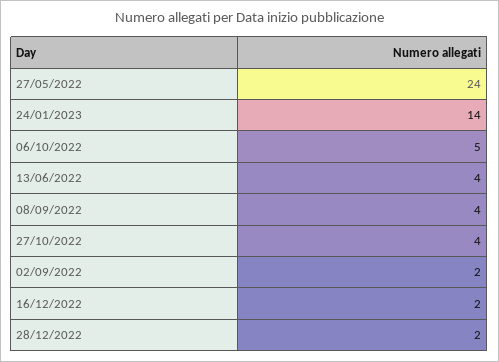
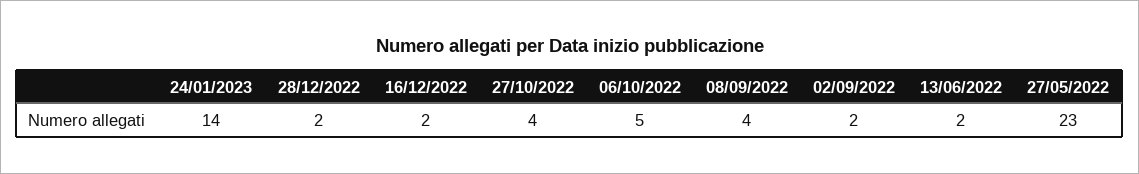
  {
-   "27/05/2022": 24,
+   "27/05/2022": 23,
    "24/01/2023": 14,
    "06/10/2022": 5,
-   "13/06/2022": 4,
+   "13/06/2022": 2,
    "08/09/2022": 4,
    "27/10/2022": 4,
    "02/09/2022": 2,
    "16/12/2022": 2,
    "28/12/2022": 2
  }

